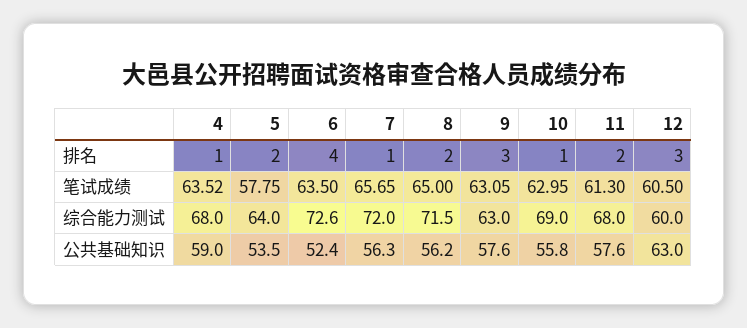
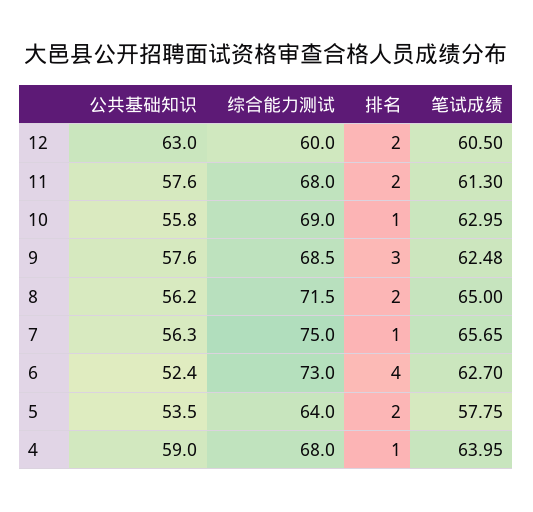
  {
    "4": {
      "排名": 1,
-     "笔试成绩": 63.52,
+     "笔试成绩": 63.95,
      "综合能力测试": 68,
      "公共基础知识": 59
    },
    "5": {
      "排名": 2,
      "笔试成绩": 57.75,
      "综合能力测试": 64,
      "公共基础知识": 53.5
    },
    "6": {
      "排名": 4,
-     "笔试成绩": 63.5,
+     "笔试成绩": 62.7,
-     "综合能力测试": 72.6,
+     "综合能力测试": 73,
      "公共基础知识": 52.4
    },
    "7": {
      "排名": 1,
      "笔试成绩": 65.65,
-     "综合能力测试": 72,
+     "综合能力测试": 75,
      "公共基础知识": 56.3
    },
    "8": {
      "排名": 2,
      "笔试成绩": 65,
      "综合能力测试": 71.5,
      "公共基础知识": 56.2
    },
    "9": {
      "排名": 3,
-     "笔试成绩": 63.05,
+     "笔试成绩": 62.48,
-     "综合能力测试": 63,
+     "综合能力测试": 68.5,
      "公共基础知识": 57.6
    },
    "10": {
      "排名": 1,
      "笔试成绩": 62.95,
      "综合能力测试": 69,
      "公共基础知识": 55.8
    },
    "11": {
      "排名": 2,
      "笔试成绩": 61.3,
      "综合能力测试": 68,
      "公共基础知识": 57.6
    },
    "12": {
-     "排名": 3,
+     "排名": 2,
      "笔试成绩": 60.5,
      "综合能力测试": 60,
      "公共基础知识": 63
    }
  }

